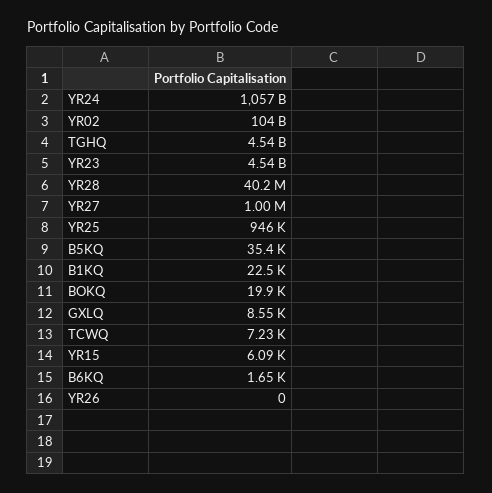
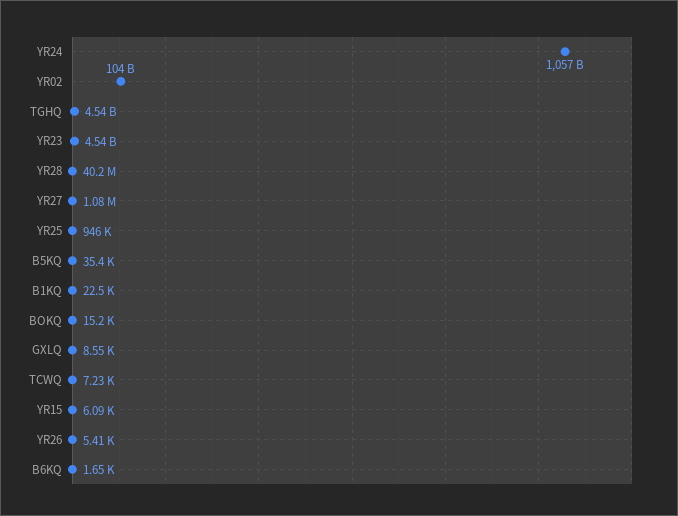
  {
    "YR24": 1057000000000,
    "YR02": 104000000000,
    "TGHQ": 4540000000,
    "YR23": 4540000000,
    "YR28": 40200000,
-   "YR27": 1000000,
+   "YR27": 1080000,
    "YR25": 946000,
    "B5KQ": 35400,
    "B1KQ": 22500,
-   "BOKQ": 19900,
+   "BOKQ": 15200,
    "GXLQ": 8550,
    "TCWQ": 7230,
    "YR15": 6090,
    "B6KQ": 1650,
-   "YR26": 0
+   "YR26": 5410
  }

